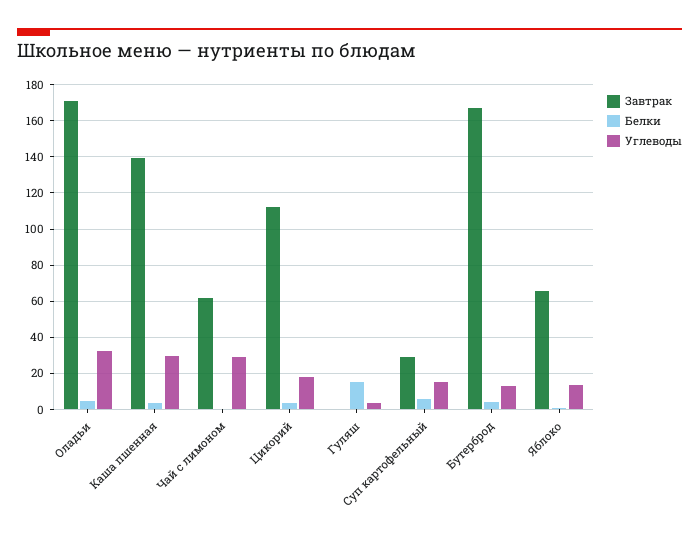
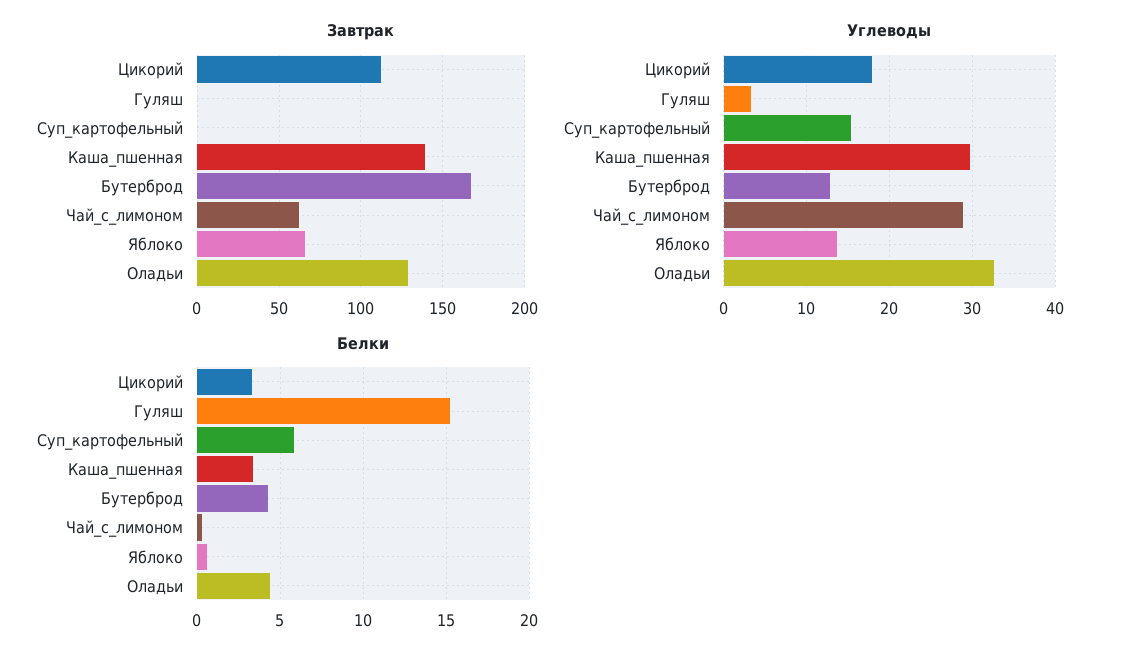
  {
    "Завтрак": {
-     "Оладьи": 170,
+     "Оладьи": 130,
      "Каша пшенная": 140,
      "Чай с лимоном": 60,
      "Цикорий": 110,
      "Гуляш": 0,
-     "Суп картофельный": 30,
+     "Суп картофельный": 0,
      "Бутерброд": 165,
      "Яблоко": 65
    },
    "Белки": {
      "Оладьи": 4.5,
      "Каша пшенная": 3.5,
      "Чай с лимоном": 0.5,
      "Цикорий": 3.5,
      "Гуляш": 15.5,
      "Суп картофельный": 6,
      "Бутерброд": 4.5,
      "Яблоко": 0.5
    },
    "Углеводы": {
      "Оладьи": 33,
      "Каша пшенная": 30,
      "Чай с лимоном": 29,
      "Цикорий": 18,
      "Гуляш": 3,
      "Суп картофельный": 15,
      "Бутерброд": 13,
      "Яблоко": 14
    }
  }

